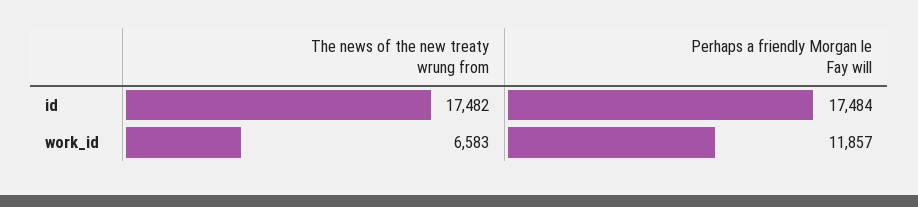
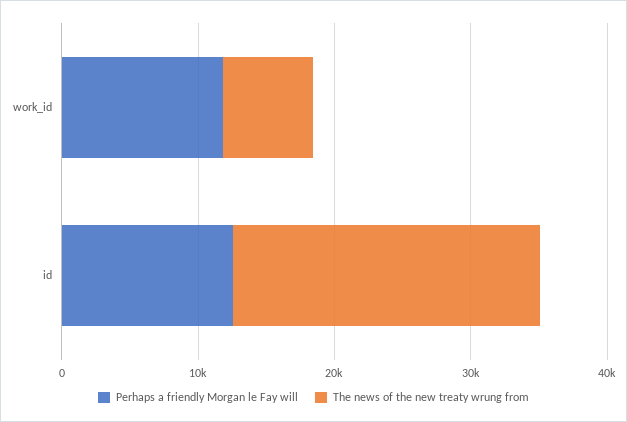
  {
    "The news of the new treaty wrung from": {
-     "id": 17482,
+     "id": 22000,
      "work_id": 6583
    },
    "Perhaps a friendly Morgan le Fay will": {
-     "id": 17484,
+     "id": 12000,
      "work_id": 11857
    }
  }

